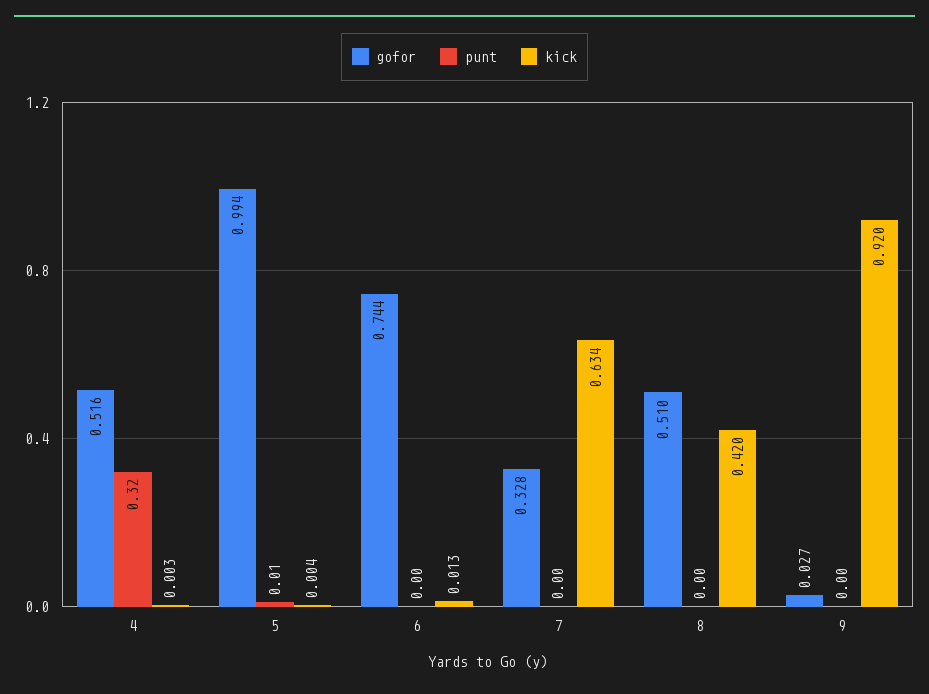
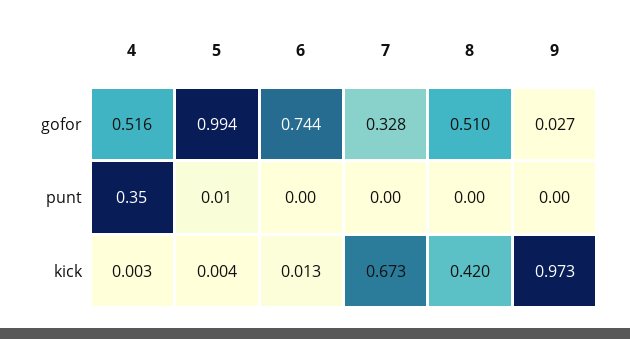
  {
    "gofor": {
      "4": 0.516,
      "5": 0.994,
      "6": 0.744,
      "7": 0.328,
      "8": 0.51,
      "9": 0.027
    },
    "punt": {
-     "4": 0.32,
+     "4": 0.35,
      "5": 0.01,
      "6": 0,
      "7": 0,
      "8": 0,
      "9": 0
    },
    "kick": {
      "4": 0.003,
      "5": 0.004,
      "6": 0.013,
-     "7": 0.634,
+     "7": 0.673,
      "8": 0.42,
-     "9": 0.92
+     "9": 0.973
    }
  }

